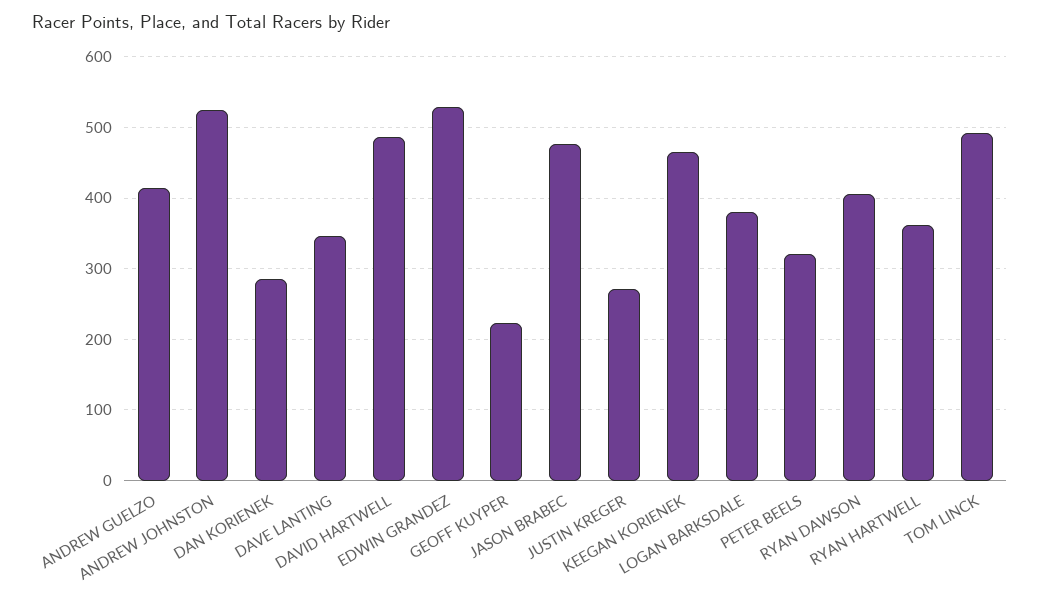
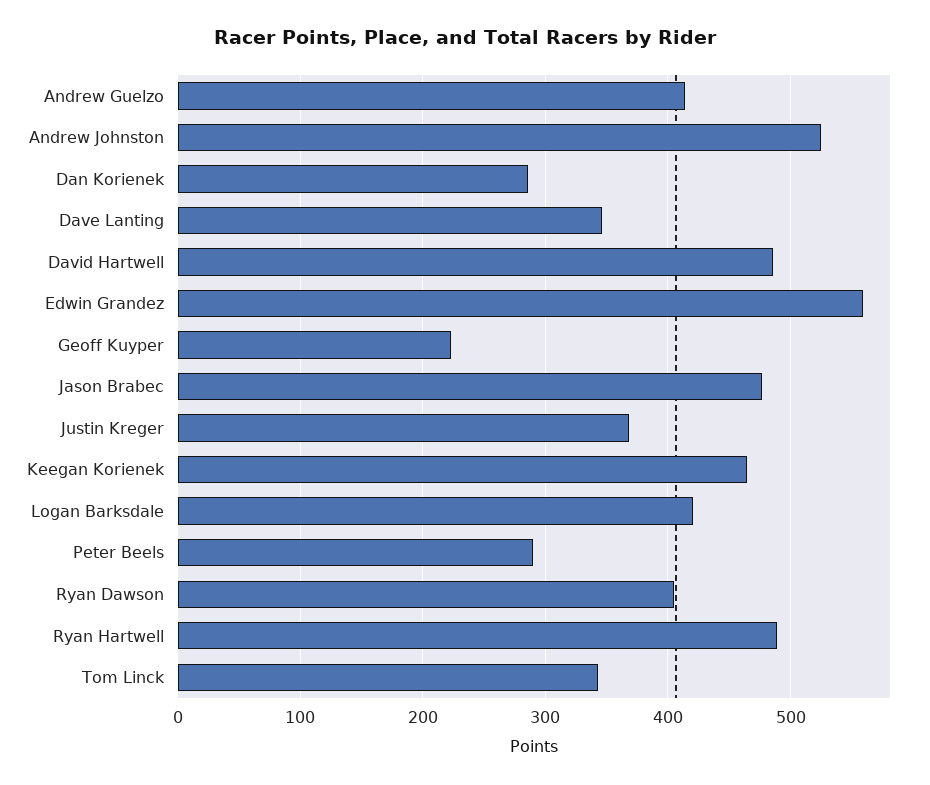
  {
    "ANDREW GUELZO": 410,
    "ANDREW JOHNSTON": 530,
    "DAN KORIENEK": 290,
    "DAVE LANTING": 350,
    "DAVID HARTWELL": 490,
-   "EDWIN GRANDEZ": 530,
+   "EDWIN GRANDEZ": 560,
    "GEOFF KUYPER": 220,
    "JASON BRABEC": 480,
-   "JUSTIN KREGER": 270,
+   "JUSTIN KREGER": 370,
    "KEEGAN KORIENEK": 460,
-   "LOGAN BARKSDALE": 380,
+   "LOGAN BARKSDALE": 420,
-   "PETER BEELS": 320,
+   "PETER BEELS": 290,
    "RYAN DAWSON": 410,
-   "RYAN HARTWELL": 360,
+   "RYAN HARTWELL": 490,
-   "TOM LINCK": 490
+   "TOM LINCK": 340
  }

